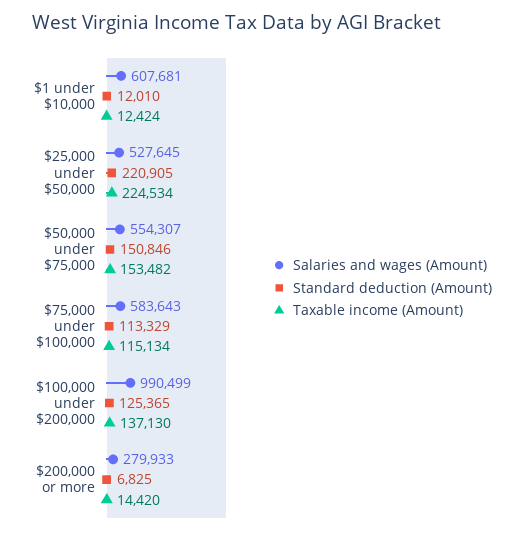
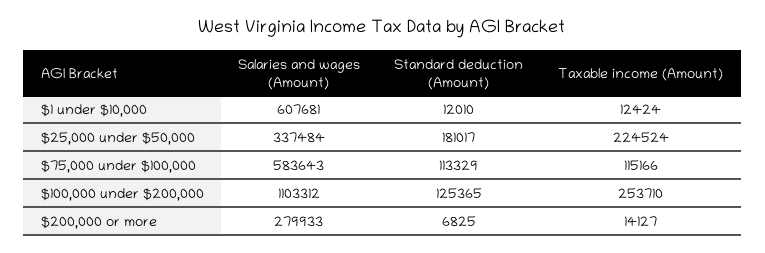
  {
    "Salaries and wages (Amount)": {
      "$1 under $10,000": 607681,
-     "$25,000 under $50,000": 527645,
+     "$25,000 under $50,000": 337484,
-     "$50,000 under $75,000": 554307,
      "$75,000 under $100,000": 583643,
-     "$100,000 under $200,000": 990499,
+     "$100,000 under $200,000": 1103312,
      "$200,000 or more": 279933
    },
    "Standard deduction (Amount)": {
      "$1 under $10,000": 12010,
-     "$25,000 under $50,000": 220905,
+     "$25,000 under $50,000": 181017,
-     "$50,000 under $75,000": 150846,
      "$75,000 under $100,000": 113329,
      "$100,000 under $200,000": 125365,
      "$200,000 or more": 6825
    },
    "Taxable income (Amount)": {
      "$1 under $10,000": 12424,
-     "$25,000 under $50,000": 224534,
+     "$25,000 under $50,000": 224524,
-     "$50,000 under $75,000": 153482,
-     "$75,000 under $100,000": 115134,
+     "$75,000 under $100,000": 115166,
-     "$100,000 under $200,000": 137130,
+     "$100,000 under $200,000": 253710,
-     "$200,000 or more": 14420
+     "$200,000 or more": 14127
    }
  }

